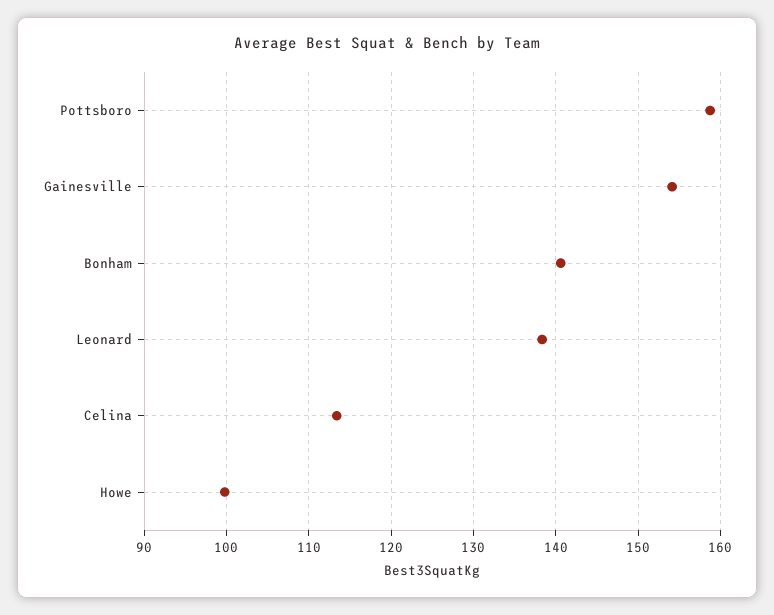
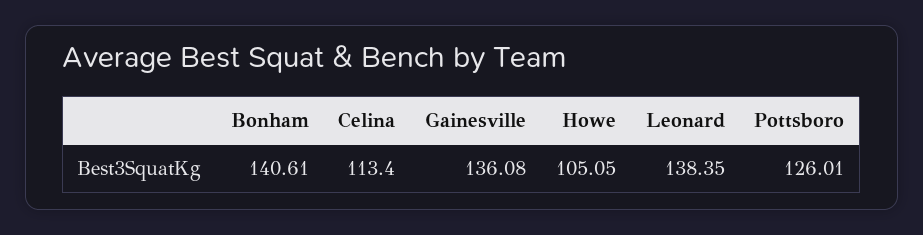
  {
-   "Pottsboro": 159,
+   "Pottsboro": 126.01,
-   "Gainesville": 154,
+   "Gainesville": 136.08,
    "Bonham": 140.61,
    "Leonard": 138.35,
    "Celina": 113.4,
-   "Howe": 100
+   "Howe": 105.05
  }

